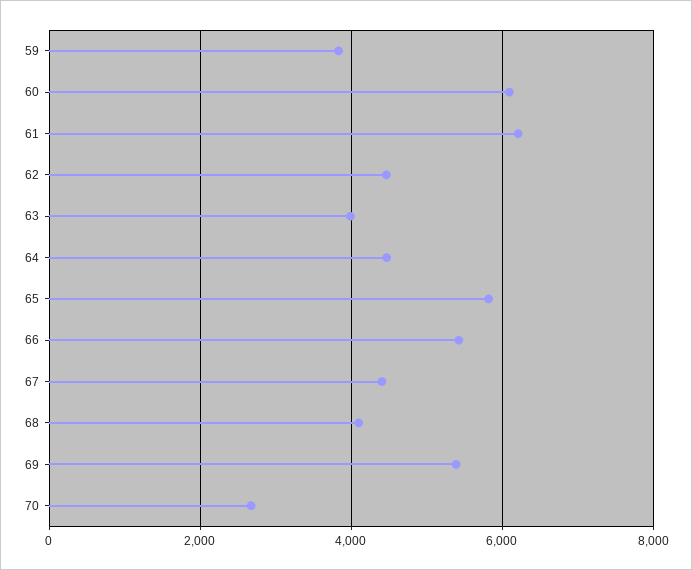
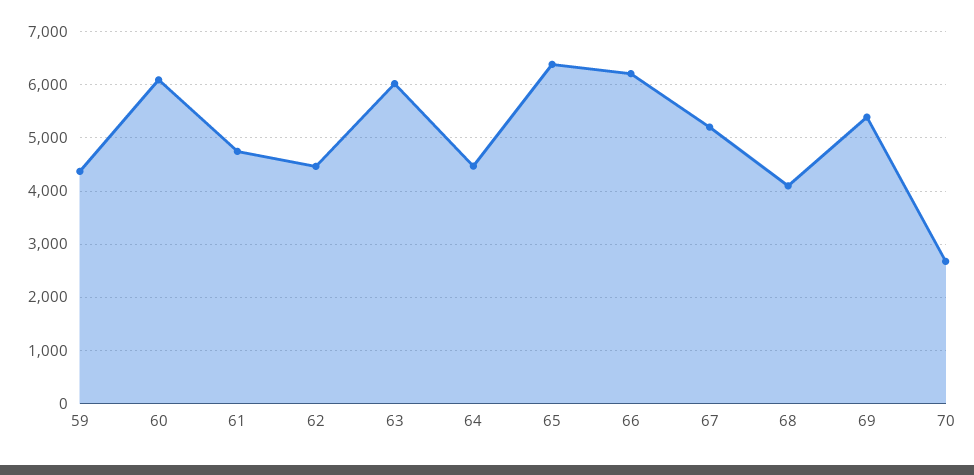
  {
-   "59": 3800,
+   "59": 4400,
    "60": 6000,
-   "61": 6200,
+   "61": 4800,
    "62": 4400,
-   "63": 4000,
+   "63": 6000,
    "64": 4400,
-   "65": 5800,
+   "65": 6400,
-   "66": 5400,
+   "66": 6200,
-   "67": 4400,
+   "67": 5200,
    "68": 4000,
    "69": 5400,
    "70": 2600
  }

